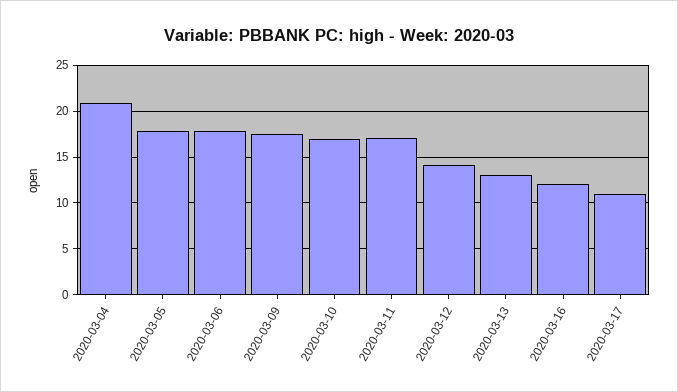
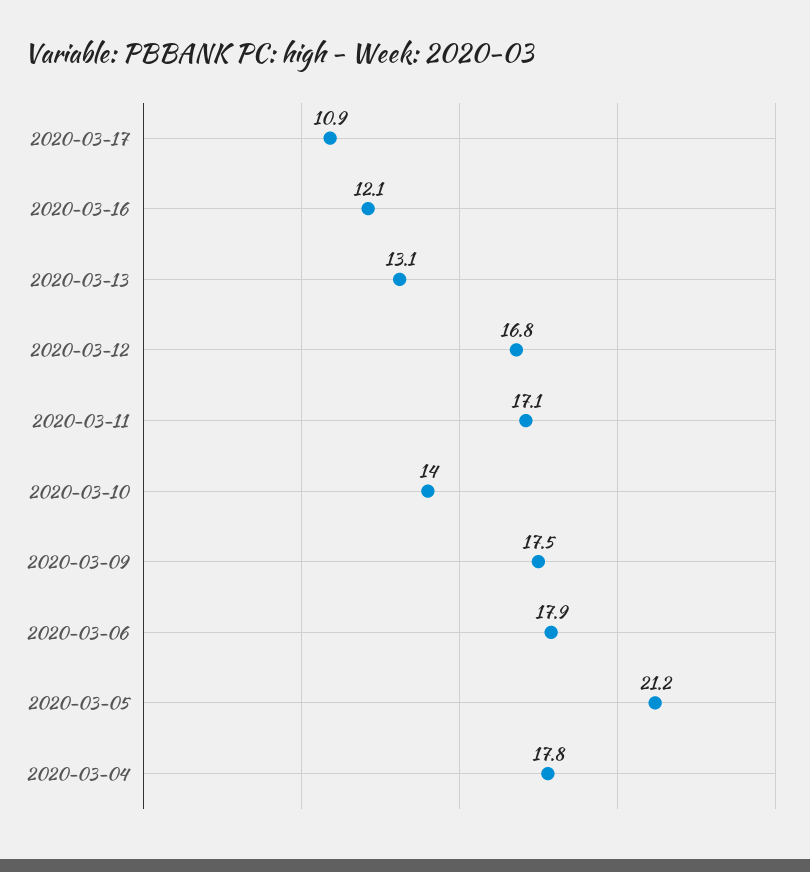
  {
-   "2020-03-04": 21,
+   "2020-03-04": 17.8,
-   "2020-03-05": 18,
+   "2020-03-05": 21.2,
    "2020-03-06": 17.9,
    "2020-03-09": 17.5,
-   "2020-03-10": 17,
+   "2020-03-10": 14,
    "2020-03-11": 17.1,
-   "2020-03-12": 14,
+   "2020-03-12": 16.8,
    "2020-03-13": 13.1,
    "2020-03-16": 12.1,
    "2020-03-17": 10.9
  }

